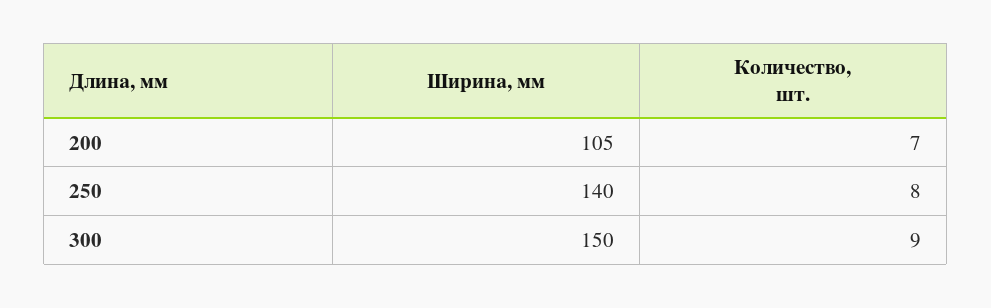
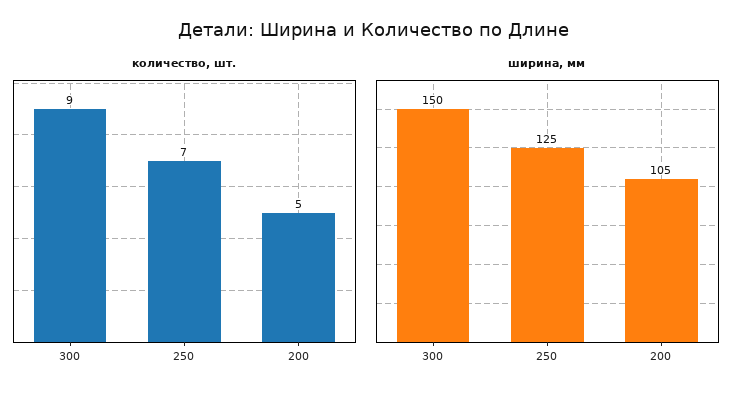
  {
    "Ширина, мм": {
      "200": 105,
-     "250": 140,
+     "250": 125,
      "300": 150
    },
    "Количество, шт.": {
-     "200": 7,
+     "200": 5,
-     "250": 8,
+     "250": 7,
      "300": 9
    }
  }

